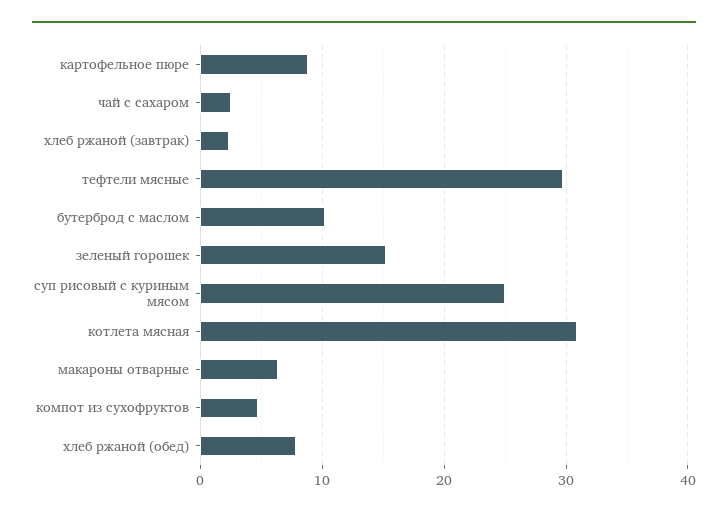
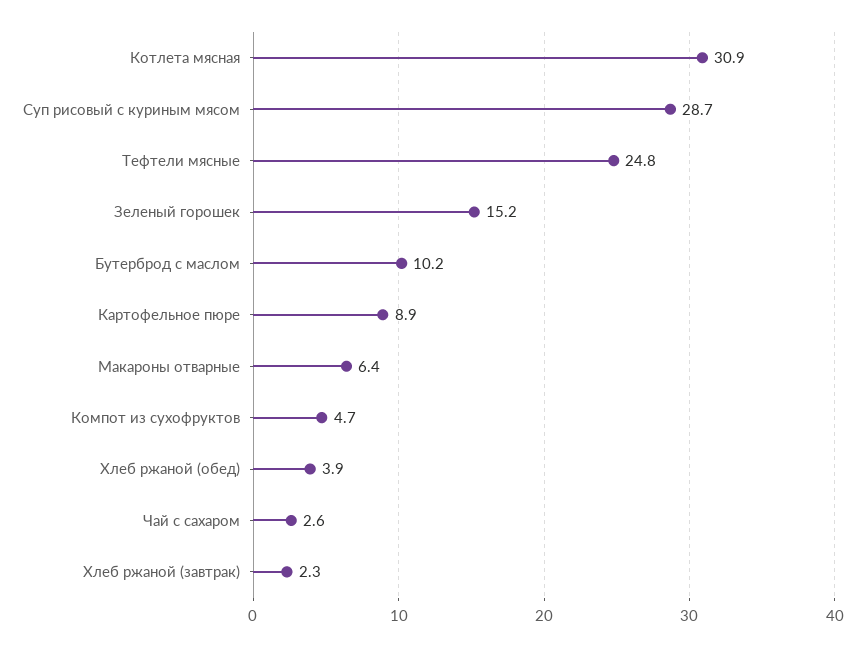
  {
    "картофельное пюре": 8.9,
    "чай с сахаром": 2.6,
    "хлеб ржаной (завтрак)": 2.3,
-   "тефтели мясные": 30,
+   "тефтели мясные": 24.8,
    "бутерброд с маслом": 10.2,
    "зеленый горошек": 15.2,
-   "суп рисовый с куриным мясом": 25,
+   "суп рисовый с куриным мясом": 28.7,
    "котлета мясная": 30.9,
    "макароны отварные": 6.4,
    "компот из сухофруктов": 4.7,
-   "хлеб ржаной (обед)": 8
+   "хлеб ржаной (обед)": 3.9
  }

